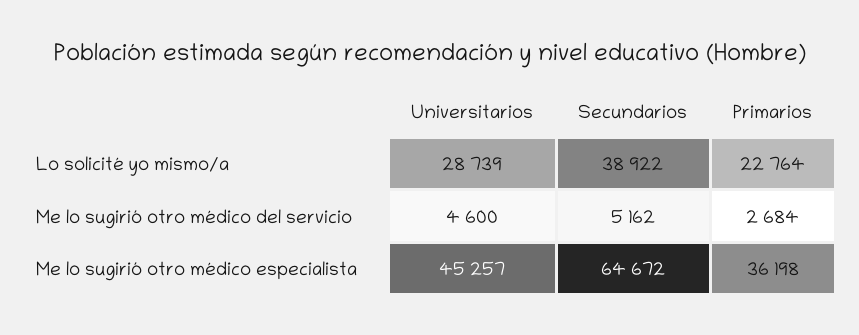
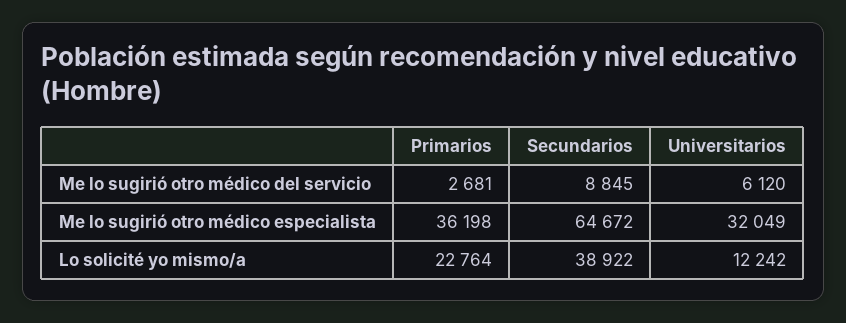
  {
    "Universitarios": {
-     "Lo solicité yo mismo/a": 28739,
+     "Lo solicité yo mismo/a": 12242,
-     "Me lo sugirió otro médico del servicio": 4600,
+     "Me lo sugirió otro médico del servicio": 6120,
-     "Me lo sugirió otro médico especialista": 45257
+     "Me lo sugirió otro médico especialista": 32049
    },
    "Secundarios": {
      "Lo solicité yo mismo/a": 38922,
-     "Me lo sugirió otro médico del servicio": 5162,
+     "Me lo sugirió otro médico del servicio": 8845,
      "Me lo sugirió otro médico especialista": 64672
    },
    "Primarios": {
      "Lo solicité yo mismo/a": 22764,
-     "Me lo sugirió otro médico del servicio": 2684,
+     "Me lo sugirió otro médico del servicio": 2681,
      "Me lo sugirió otro médico especialista": 36198
    }
  }

